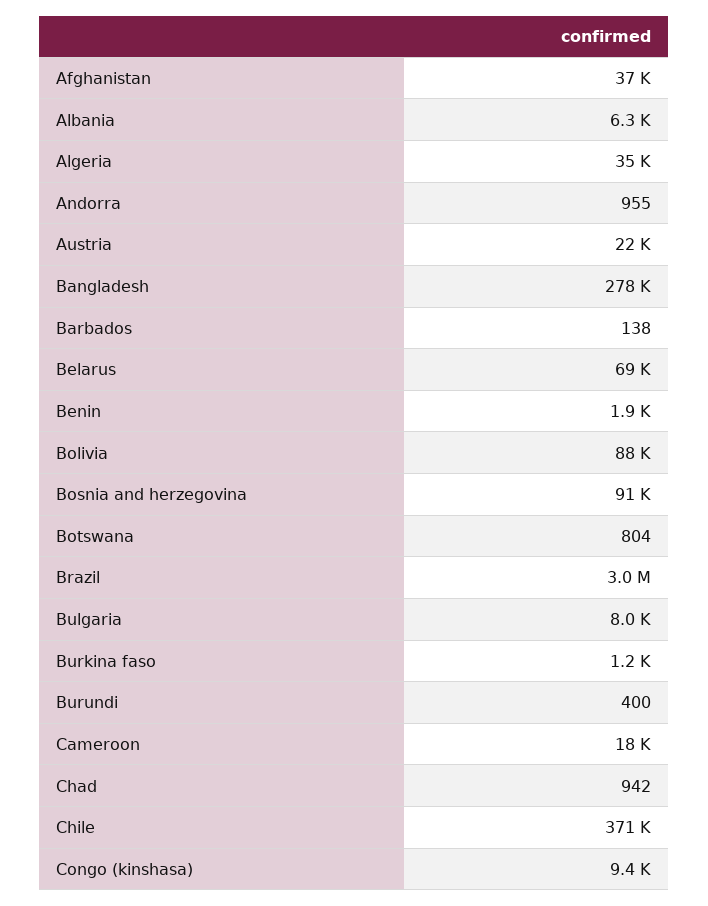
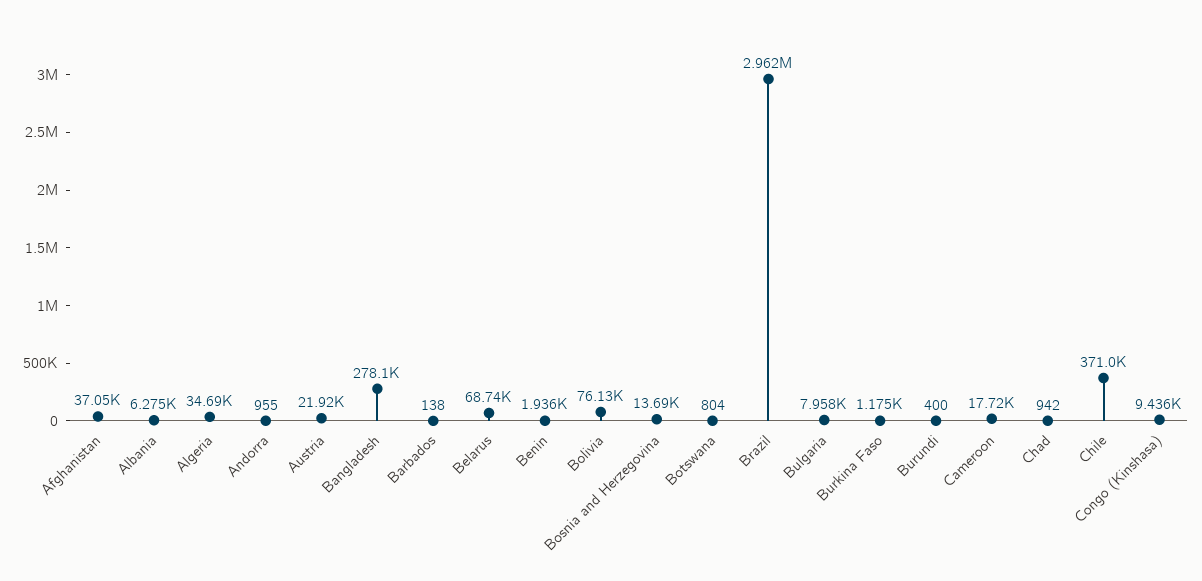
  {
    "Afghanistan": 37050,
    "Albania": 6275,
    "Algeria": 34690,
    "Andorra": 955,
    "Austria": 21920,
    "Bangladesh": 278100,
    "Barbados": 138,
    "Belarus": 68740,
    "Benin": 1936,
-   "Bolivia": 88000,
+   "Bolivia": 76130,
-   "Bosnia and herzegovina": 91000,
+   "Bosnia and herzegovina": 13690,
    "Botswana": 804,
    "Brazil": 2962000,
    "Bulgaria": 7958,
    "Burkina faso": 1175,
    "Burundi": 400,
    "Cameroon": 17720,
    "Chad": 942,
    "Chile": 371000,
    "Congo (kinshasa)": 9436
  }

